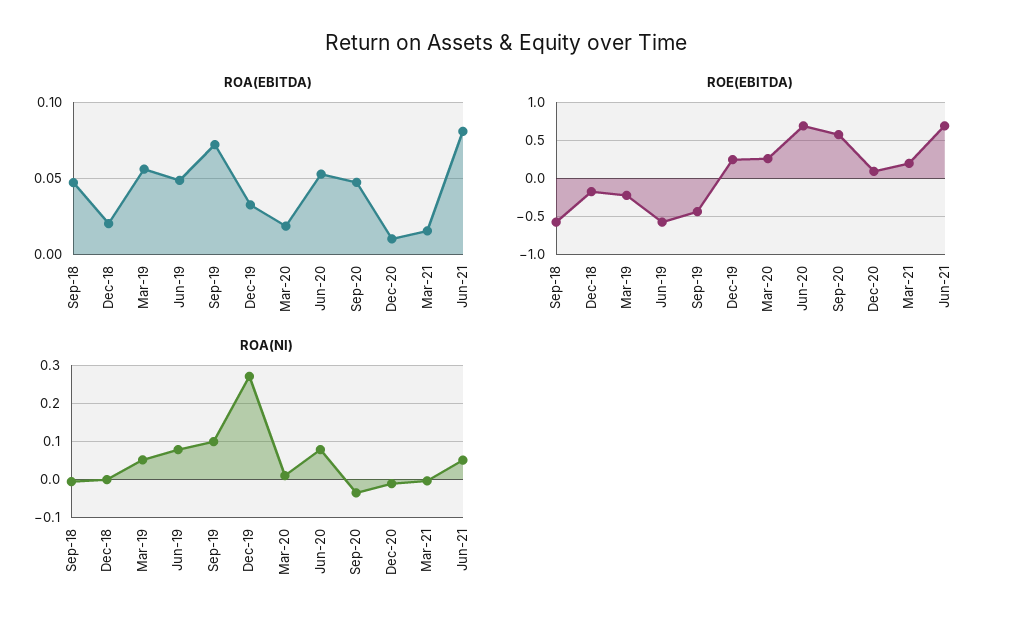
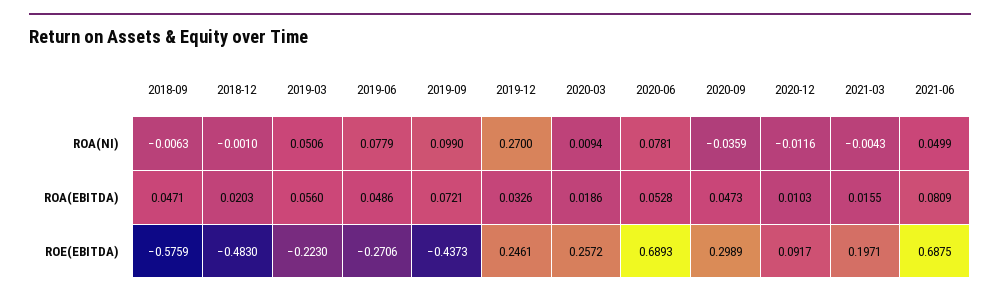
  {
    "ROA(EBITDA)": {
      "Sep-18": 0.0471,
      "Dec-18": 0.0203,
      "Mar-19": 0.056,
      "Jun-19": 0.0486,
      "Sep-19": 0.0721,
      "Dec-19": 0.0326,
      "Mar-20": 0.0186,
      "Jun-20": 0.0528,
      "Sep-20": 0.0473,
      "Dec-20": 0.0103,
      "Mar-21": 0.0155,
      "Jun-21": 0.0809
    },
    "ROE(EBITDA)": {
      "Sep-18": -0.5759,
-     "Dec-18": -0.2,
+     "Dec-18": -0.483,
      "Mar-19": -0.223,
-     "Jun-19": -0.6,
+     "Jun-19": -0.2706,
      "Sep-19": -0.4373,
      "Dec-19": 0.2461,
      "Mar-20": 0.2572,
      "Jun-20": 0.6893,
-     "Sep-20": 0.6,
+     "Sep-20": 0.2989,
      "Dec-20": 0.0917,
      "Mar-21": 0.1971,
      "Jun-21": 0.6875
    },
    "ROA(NI)": {
      "Sep-18": -0.0063,
      "Dec-18": -0.001,
      "Mar-19": 0.0506,
      "Jun-19": 0.0779,
      "Sep-19": 0.099,
      "Dec-19": 0.27,
      "Mar-20": 0.0094,
      "Jun-20": 0.0781,
      "Sep-20": -0.0359,
      "Dec-20": -0.0116,
      "Mar-21": -0.0043,
      "Jun-21": 0.0499
    }
  }

